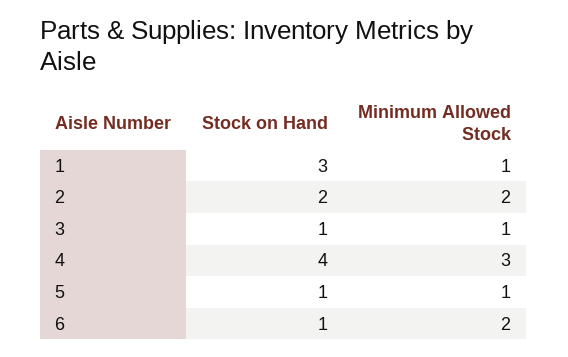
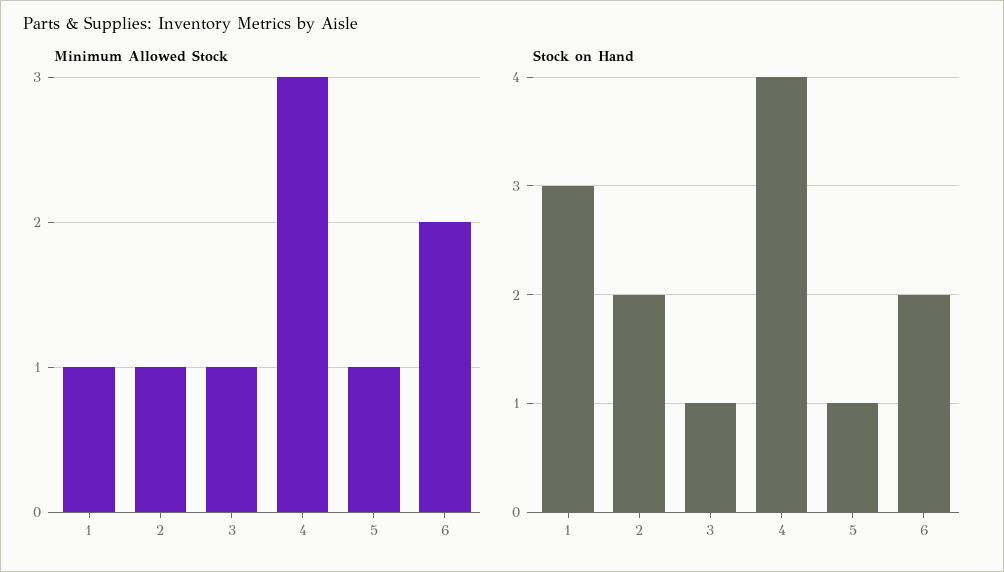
  {
    "Stock on Hand": {
      "1": 3,
      "2": 2,
      "3": 1,
      "4": 4,
      "5": 1,
-     "6": 1
+     "6": 2
    },
    "Minimum Allowed Stock": {
      "1": 1,
-     "2": 2,
+     "2": 1,
      "3": 1,
      "4": 3,
      "5": 1,
      "6": 2
    }
  }

